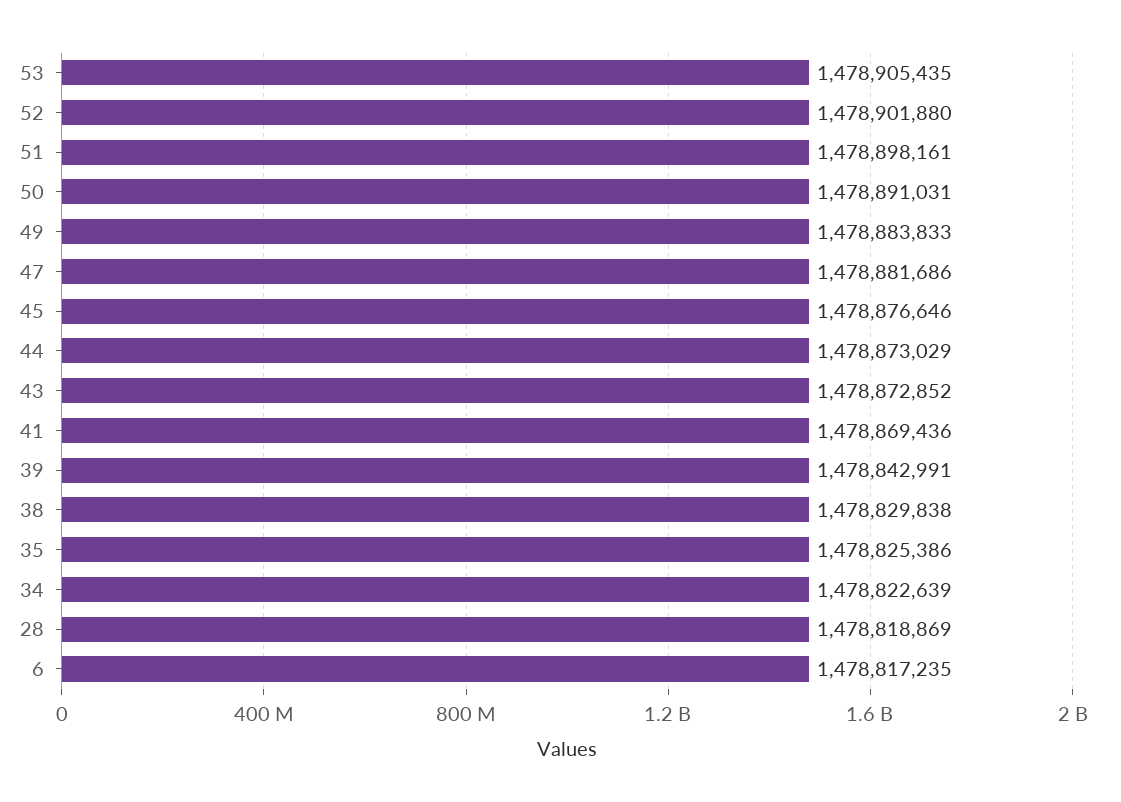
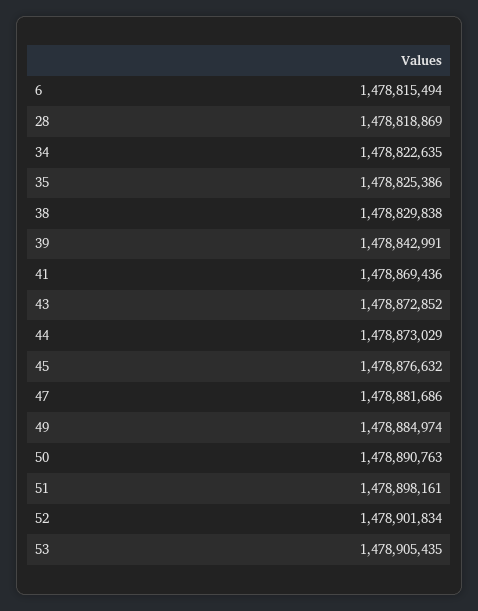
  {
    "53": 1478905435,
-   "52": 1478901880,
+   "52": 1478901834,
    "51": 1478898161,
-   "50": 1478891031,
+   "50": 1478890763,
-   "49": 1478883833,
+   "49": 1478884974,
    "47": 1478881686,
-   "45": 1478876646,
+   "45": 1478876632,
    "44": 1478873029,
    "43": 1478872852,
    "41": 1478869436,
    "39": 1478842991,
    "38": 1478829838,
    "35": 1478825386,
-   "34": 1478822639,
+   "34": 1478822635,
    "28": 1478818869,
-   "6": 1478817235
+   "6": 1478815494
  }

